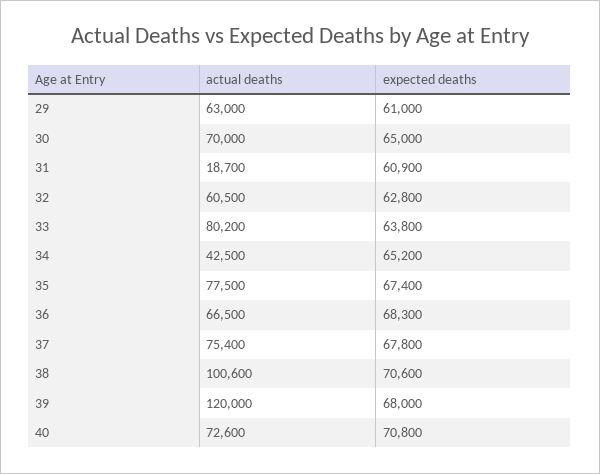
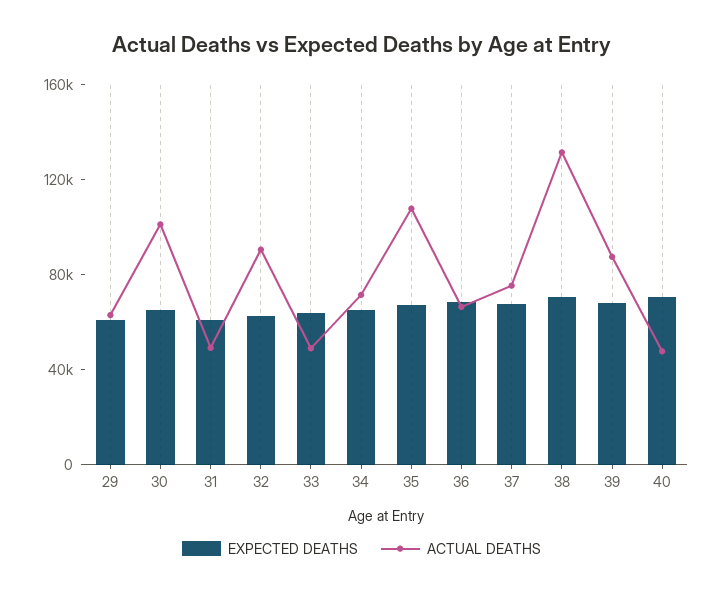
  {
    "actual deaths": {
      "29": 63000,
-     "30": 70000,
+     "30": 100000,
-     "31": 18700,
+     "31": 50000,
-     "32": 60500,
+     "32": 90000,
-     "33": 80200,
+     "33": 50000,
-     "34": 42500,
+     "34": 70000,
-     "35": 77500,
+     "35": 110000,
      "36": 66500,
      "37": 75400,
-     "38": 100600,
+     "38": 130000,
-     "39": 120000,
+     "39": 90000,
-     "40": 72600
+     "40": 50000
    },
    "expected deaths": {
      "29": 61000,
      "30": 65000,
      "31": 60900,
      "32": 62800,
      "33": 63800,
      "34": 65200,
      "35": 67400,
      "36": 68300,
      "37": 67800,
      "38": 70600,
      "39": 68000,
      "40": 70800
    }
  }

